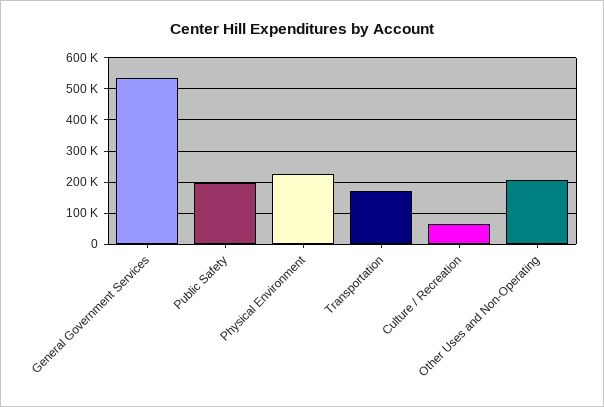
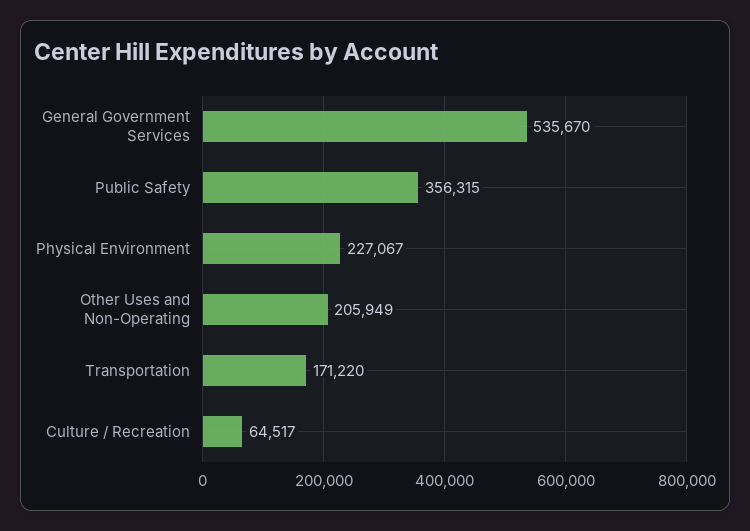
  {
    "General Government Services": 535670,
-   "Public Safety": 200000,
+   "Public Safety": 356315,
    "Physical Environment": 227067,
    "Transportation": 171220,
    "Culture / Recreation": 64517,
    "Other Uses and Non-Operating": 205949
  }

